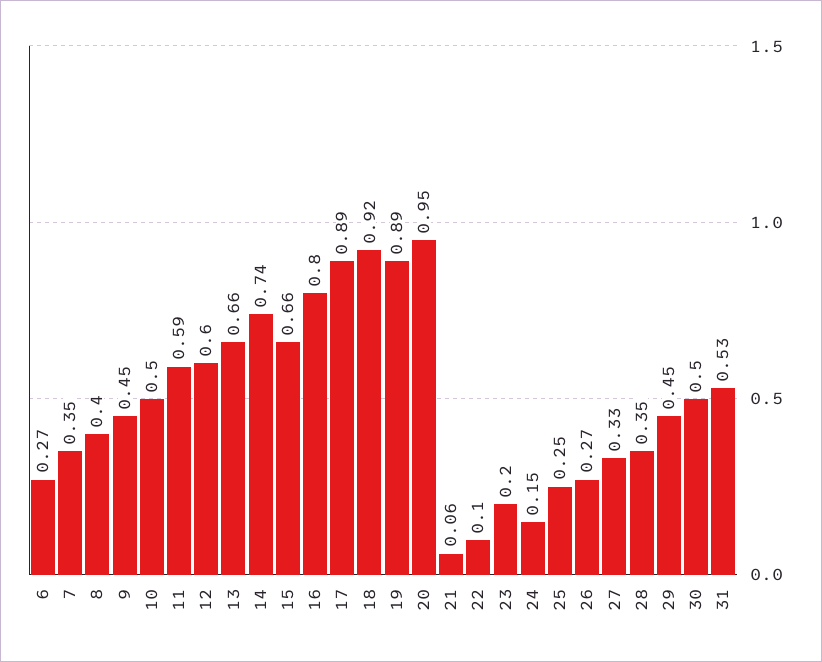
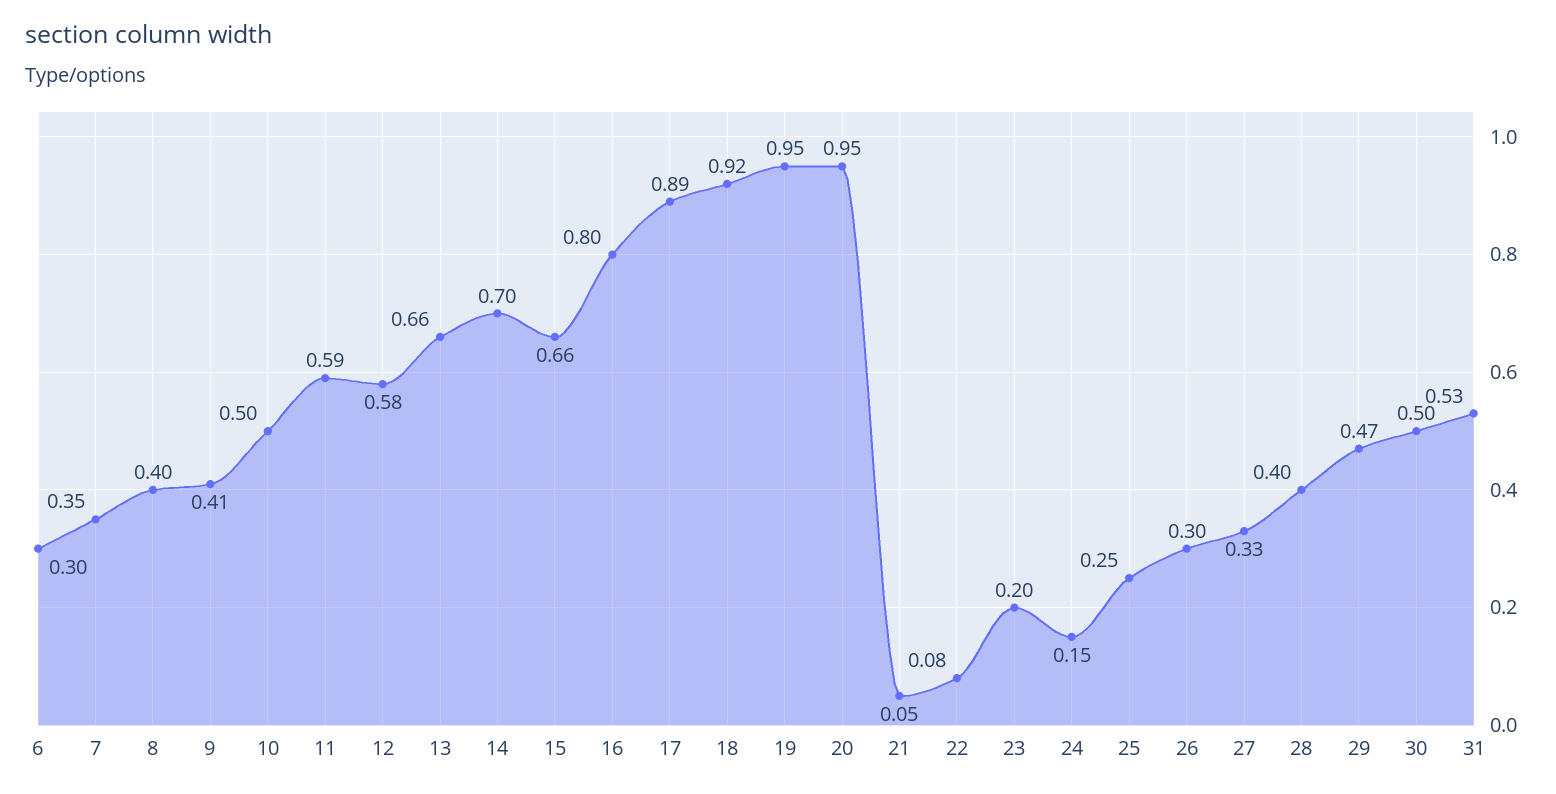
  {
-   "6": 0.27,
+   "6": 0.3,
    "7": 0.35,
    "8": 0.4,
-   "9": 0.45,
+   "9": 0.41,
    "10": 0.5,
    "11": 0.59,
-   "12": 0.6,
+   "12": 0.58,
    "13": 0.66,
-   "14": 0.74,
+   "14": 0.7,
    "15": 0.66,
    "16": 0.8,
    "17": 0.89,
    "18": 0.92,
-   "19": 0.89,
+   "19": 0.95,
    "20": 0.95,
-   "21": 0.06,
+   "21": 0.05,
-   "22": 0.1,
+   "22": 0.08,
    "23": 0.2,
    "24": 0.15,
    "25": 0.25,
-   "26": 0.27,
+   "26": 0.3,
    "27": 0.33,
-   "28": 0.35,
+   "28": 0.4,
-   "29": 0.45,
+   "29": 0.47,
    "30": 0.5,
    "31": 0.53
  }

